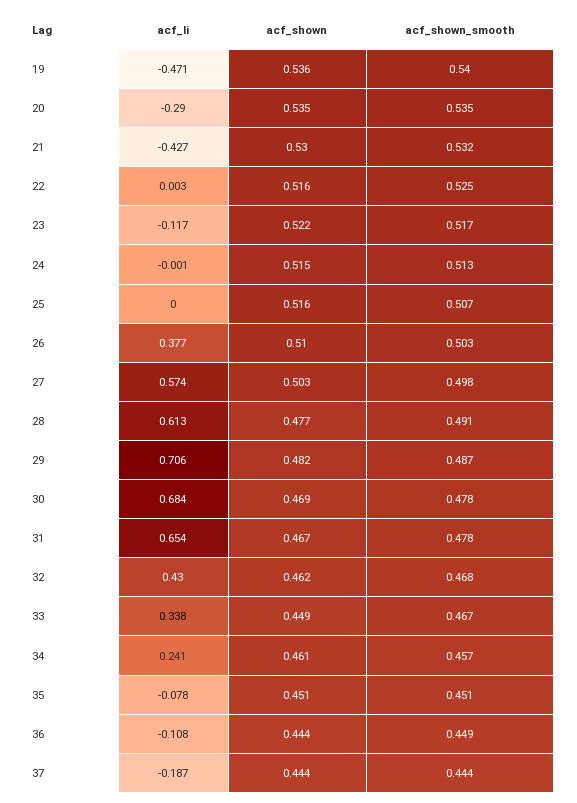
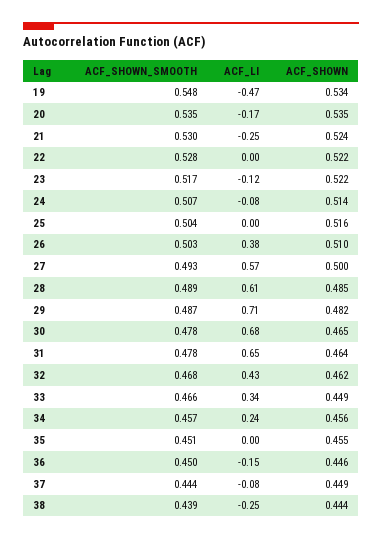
  {
    "acf_li": {
      "19": -0.471,
-     "20": -0.29,
+     "20": -0.17,
-     "21": -0.427,
+     "21": -0.25,
      "22": 0.003,
      "23": -0.117,
-     "24": -0.001,
+     "24": -0.08,
      "25": 0,
      "26": 0.377,
      "27": 0.574,
      "28": 0.613,
      "29": 0.706,
      "30": 0.684,
      "31": 0.654,
      "32": 0.43,
      "33": 0.338,
      "34": 0.241,
-     "35": -0.078,
+     "35": 0,
-     "36": -0.108,
+     "36": -0.15,
-     "37": -0.187
+     "37": -0.08,
+     "38": -0.25
    },
    "acf_shown": {
-     "19": 0.536,
+     "19": 0.534,
      "20": 0.535,
-     "21": 0.53,
+     "21": 0.524,
-     "22": 0.516,
+     "22": 0.522,
      "23": 0.522,
-     "24": 0.515,
+     "24": 0.514,
      "25": 0.516,
      "26": 0.51,
-     "27": 0.503,
+     "27": 0.5,
-     "28": 0.477,
+     "28": 0.485,
      "29": 0.482,
-     "30": 0.469,
+     "30": 0.465,
-     "31": 0.467,
+     "31": 0.464,
      "32": 0.462,
      "33": 0.449,
-     "34": 0.461,
+     "34": 0.456,
-     "35": 0.451,
+     "35": 0.455,
-     "36": 0.444,
+     "36": 0.446,
-     "37": 0.444
+     "37": 0.449,
+     "38": 0.444
    },
    "acf_shown_smooth": {
-     "19": 0.54,
+     "19": 0.548,
      "20": 0.535,
-     "21": 0.532,
+     "21": 0.53,
-     "22": 0.525,
+     "22": 0.528,
      "23": 0.517,
-     "24": 0.513,
+     "24": 0.507,
-     "25": 0.507,
+     "25": 0.504,
      "26": 0.503,
-     "27": 0.498,
+     "27": 0.493,
-     "28": 0.491,
+     "28": 0.489,
      "29": 0.487,
      "30": 0.478,
      "31": 0.478,
      "32": 0.468,
-     "33": 0.467,
+     "33": 0.466,
      "34": 0.457,
      "35": 0.451,
-     "36": 0.449,
+     "36": 0.45,
-     "37": 0.444
+     "37": 0.444,
+     "38": 0.439
    }
  }

